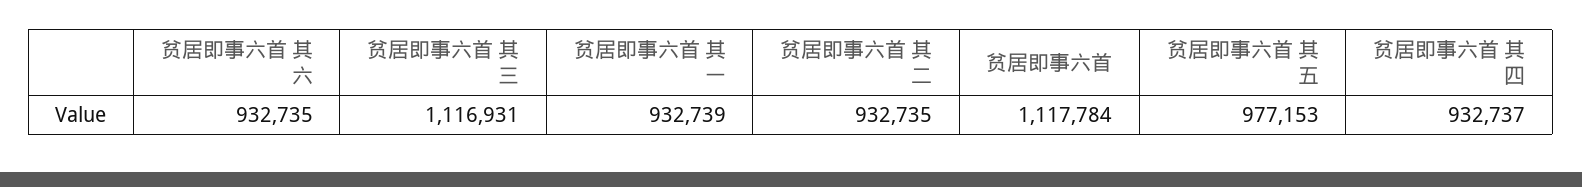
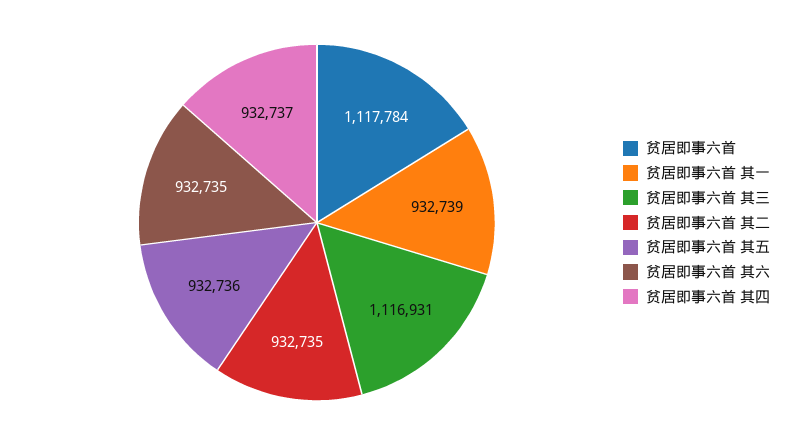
  {
    "贫居即事六首 其六": 932735,
    "贫居即事六首 其三": 1116931,
    "贫居即事六首 其一": 932739,
    "贫居即事六首 其二": 932735,
    "贫居即事六首": 1117784,
-   "贫居即事六首 其五": 977153,
+   "贫居即事六首 其五": 932736,
    "贫居即事六首 其四": 932737
  }

